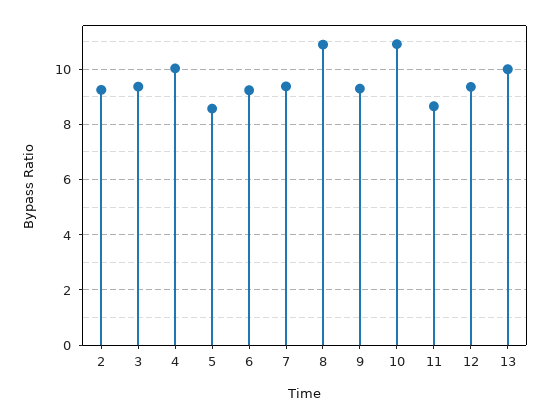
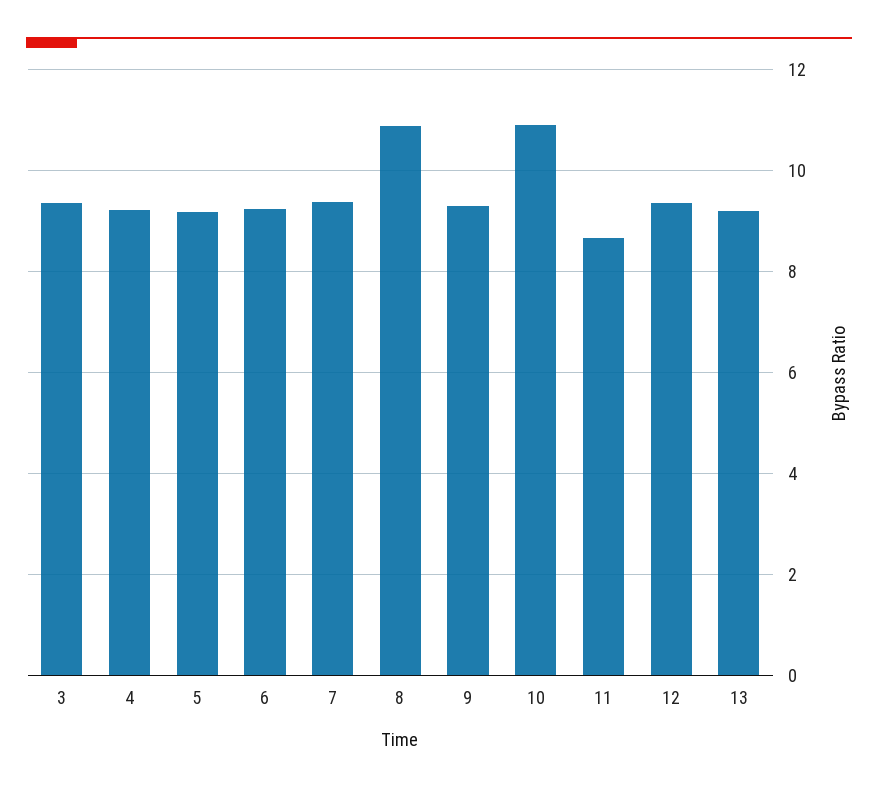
  {
-   "2": 9.25,
    "3": 9.4,
-   "4": 10,
+   "4": 9.2,
-   "5": 8.5,
+   "5": 9.2,
    "6": 9.2,
    "7": 9.4,
    "8": 10.8,
    "9": 9.4,
    "10": 11,
    "11": 8.6,
    "12": 9.4,
-   "13": 10
+   "13": 9.2
  }

